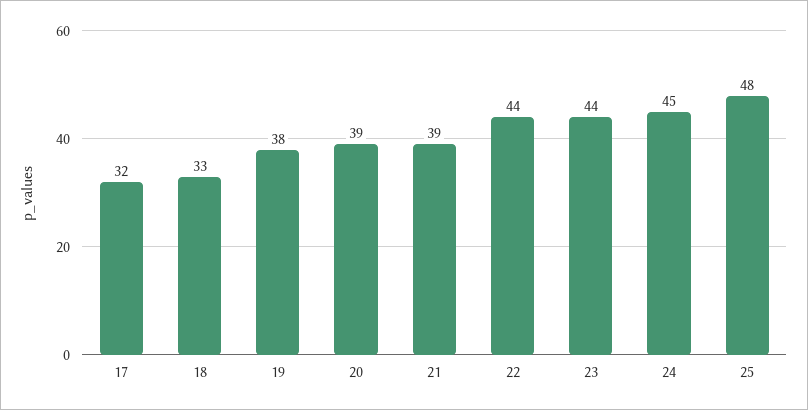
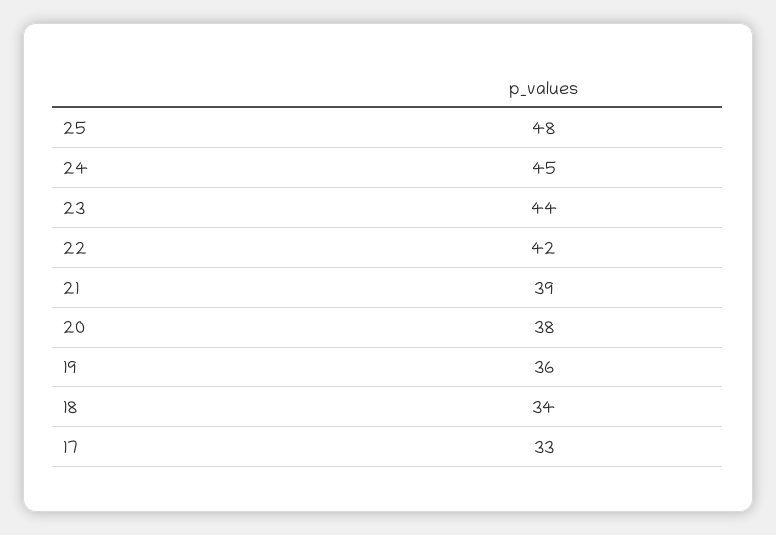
  {
-   "17": 32,
+   "17": 33,
-   "18": 33,
+   "18": 34,
-   "19": 38,
+   "19": 36,
-   "20": 39,
+   "20": 38,
    "21": 39,
-   "22": 44,
+   "22": 42,
    "23": 44,
    "24": 45,
    "25": 48
  }

